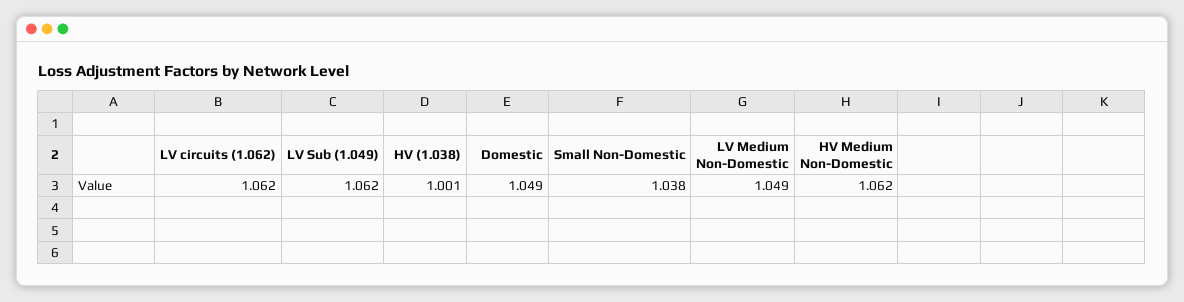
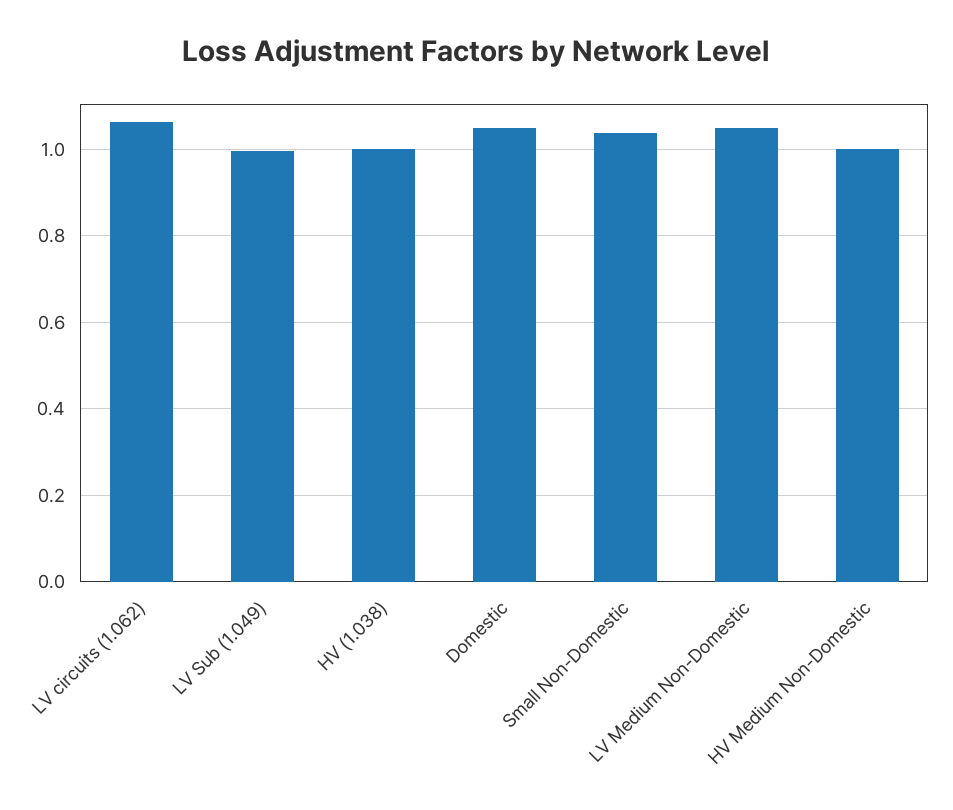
  {
    "LV circuits (1.062)": 1.062,
-   "LV Sub (1.049)": 1.062,
+   "LV Sub (1.049)": 1,
    "HV (1.038)": 1.001,
    "Domestic": 1.049,
    "Small Non-Domestic": 1.038,
    "LV Medium Non-Domestic": 1.049,
-   "HV Medium Non-Domestic": 1.062
+   "HV Medium Non-Domestic": 1
  }

